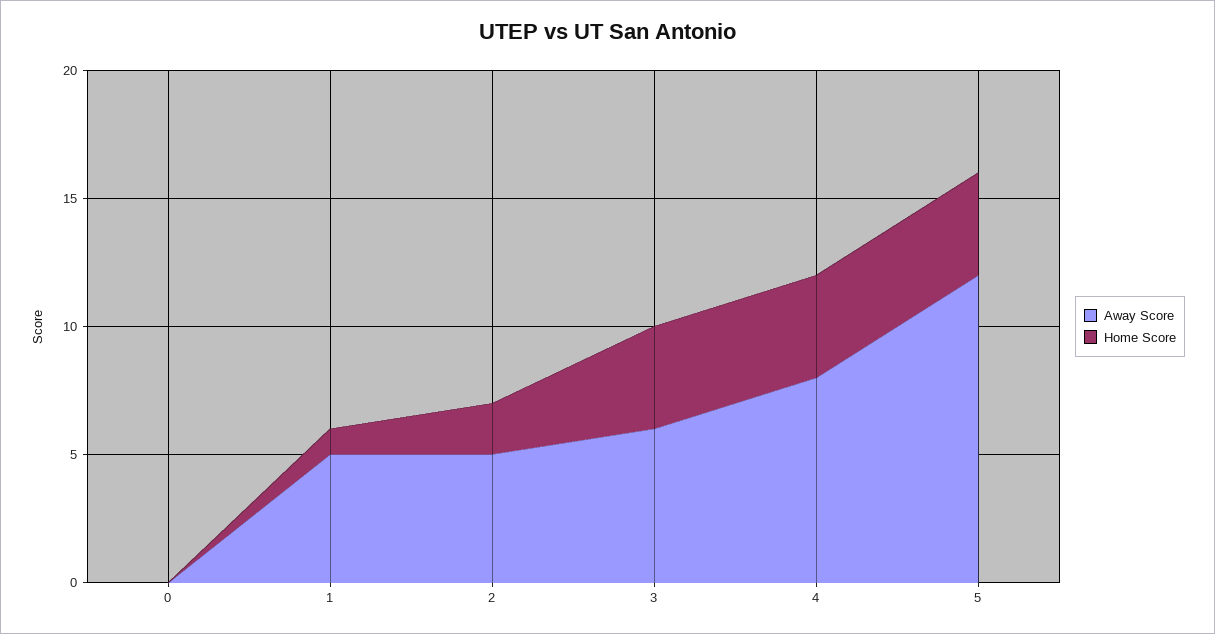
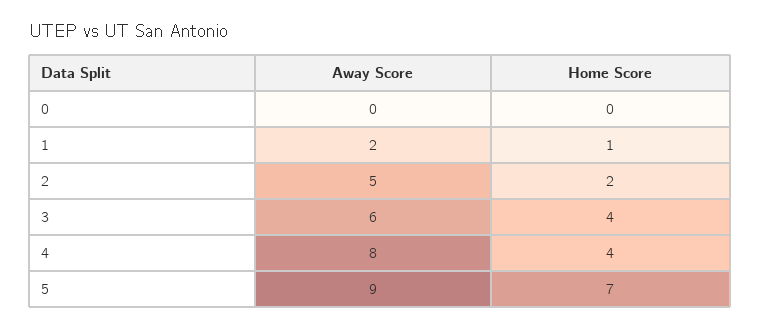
  {
    "Away Score": {
      "0": 0,
-     "1": 5,
+     "1": 2,
      "2": 5,
      "3": 6,
      "4": 8,
-     "5": 12
+     "5": 9
    },
    "Home Score": {
      "0": 0,
      "1": 1,
      "2": 2,
      "3": 4,
      "4": 4,
-     "5": 4
+     "5": 7
    }
  }

